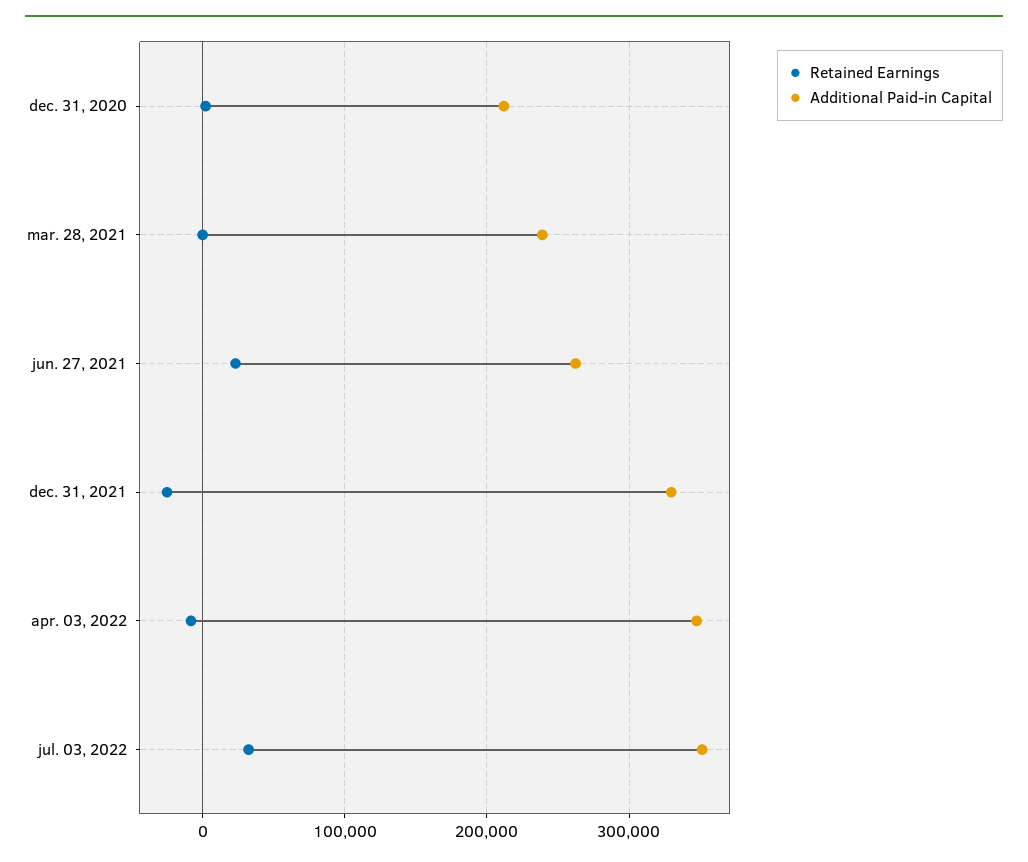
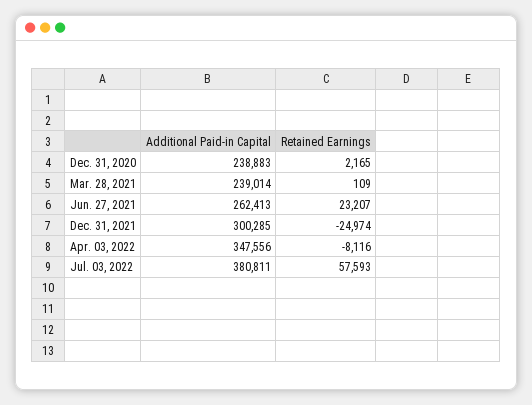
  {
    "Retained Earnings": {
      "dec. 31, 2020": 2165,
      "mar. 28, 2021": 109,
      "jun. 27, 2021": 23207,
      "dec. 31, 2021": -24974,
      "apr. 03, 2022": -8116,
-     "jul. 03, 2022": 30000
+     "jul. 03, 2022": 57593
    },
    "Additional Paid-in Capital": {
-     "dec. 31, 2020": 210000,
+     "dec. 31, 2020": 238883,
      "mar. 28, 2021": 239014,
      "jun. 27, 2021": 262413,
-     "dec. 31, 2021": 330000,
+     "dec. 31, 2021": 300285,
      "apr. 03, 2022": 347556,
-     "jul. 03, 2022": 350000
+     "jul. 03, 2022": 380811
    }
  }

